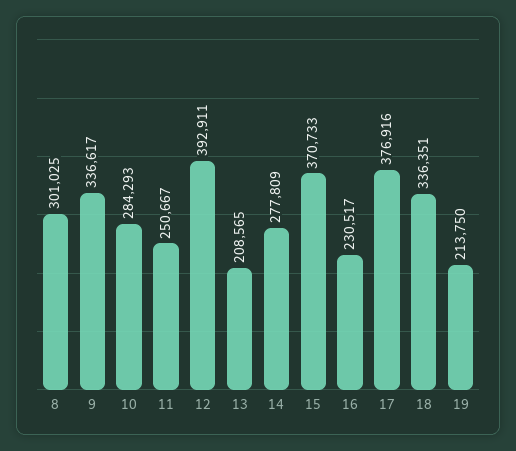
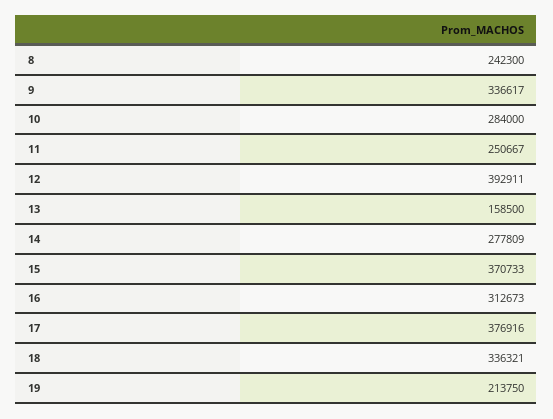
  {
-   "8": 301025,
+   "8": 242300,
    "9": 336617,
-   "10": 284293,
+   "10": 284000,
    "11": 250667,
    "12": 392911,
-   "13": 208565,
+   "13": 158500,
    "14": 277809,
    "15": 370733,
-   "16": 230517,
+   "16": 312673,
    "17": 376916,
-   "18": 336351,
+   "18": 336321,
    "19": 213750
  }

